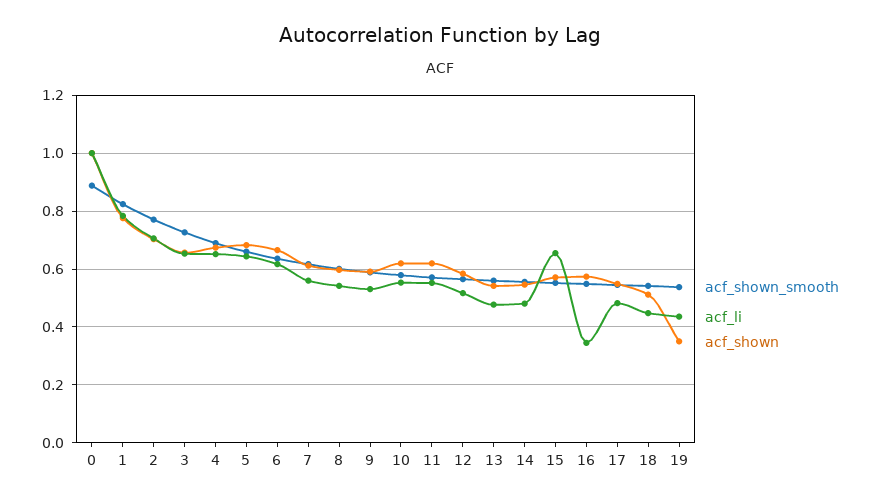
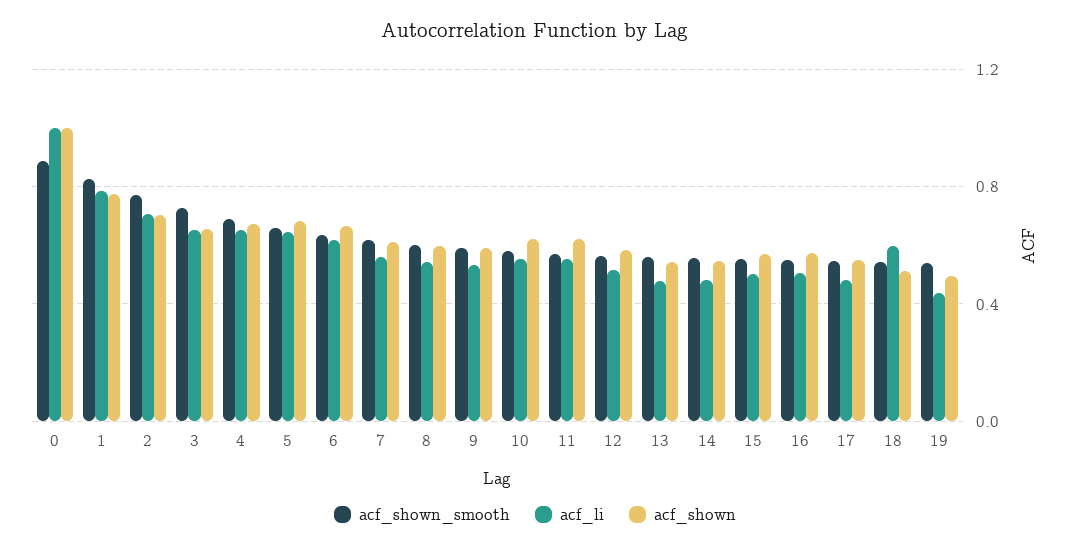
  {
    "acf_shown_smooth": {
      "0": 0.9,
      "1": 0.825,
      "2": 0.775,
      "3": 0.725,
      "4": 0.7,
      "5": 0.65,
      "6": 0.625,
      "7": 0.625,
      "8": 0.6,
      "9": 0.6,
      "10": 0.575,
      "11": 0.575,
      "12": 0.575,
      "13": 0.55,
      "14": 0.55,
      "15": 0.55,
      "16": 0.55,
      "17": 0.55,
      "18": 0.55,
      "19": 0.55
    },
    "acf_li": {
      "0": 1,
      "1": 0.775,
      "2": 0.7,
      "3": 0.65,
      "4": 0.65,
      "5": 0.65,
      "6": 0.625,
      "7": 0.55,
      "8": 0.55,
      "9": 0.525,
      "10": 0.55,
      "11": 0.55,
      "12": 0.525,
      "13": 0.475,
      "14": 0.475,
-     "15": 0.65,
+     "15": 0.5,
-     "16": 0.35,
+     "16": 0.5,
      "17": 0.475,
-     "18": 0.45,
+     "18": 0.6,
      "19": 0.425
    },
    "acf_shown": {
      "0": 1,
      "1": 0.775,
      "2": 0.7,
      "3": 0.65,
      "4": 0.675,
      "5": 0.675,
      "6": 0.675,
      "7": 0.6,
      "8": 0.6,
      "9": 0.6,
      "10": 0.625,
      "11": 0.625,
      "12": 0.575,
      "13": 0.55,
      "14": 0.55,
      "15": 0.575,
      "16": 0.575,
      "17": 0.55,
      "18": 0.5,
-     "19": 0.35
+     "19": 0.5
    }
  }

